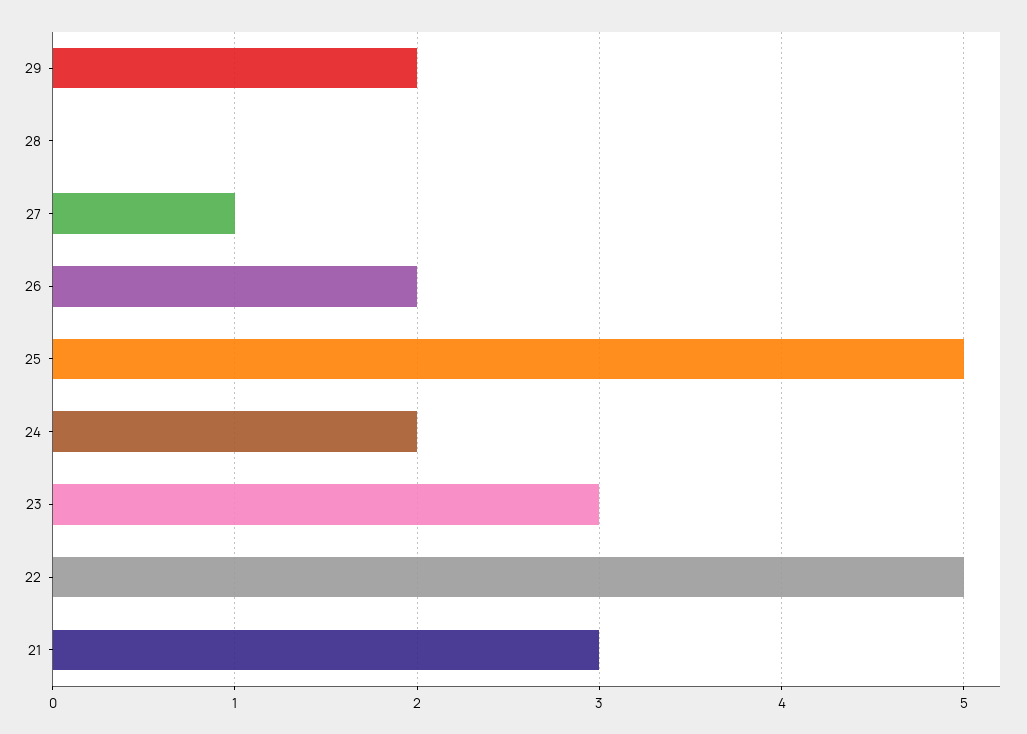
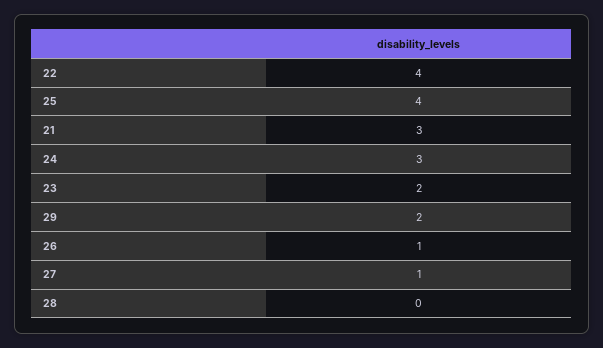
  {
    "29": 2,
    "28": 0,
    "27": 1,
-   "26": 2,
+   "26": 1,
-   "25": 5,
+   "25": 4,
-   "24": 2,
+   "24": 3,
-   "23": 3,
+   "23": 2,
-   "22": 5,
+   "22": 4,
    "21": 3
  }

